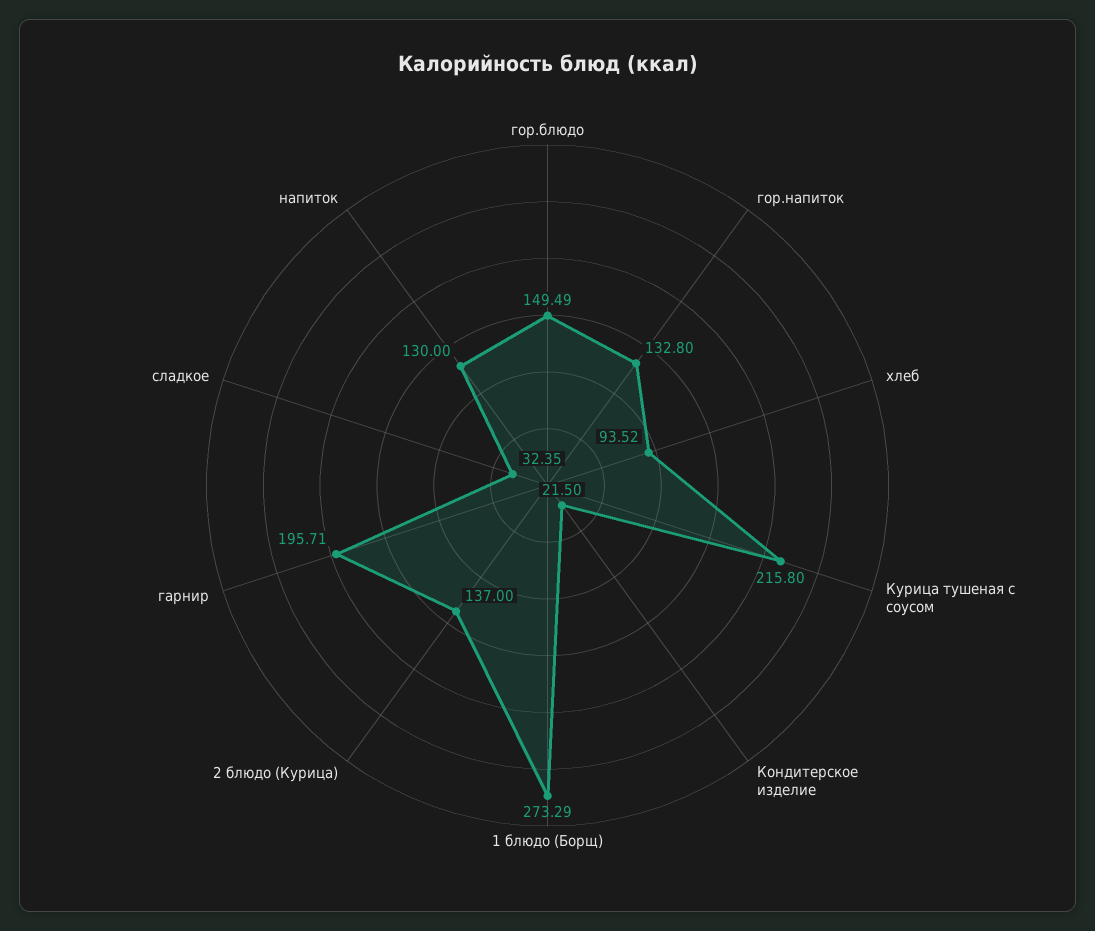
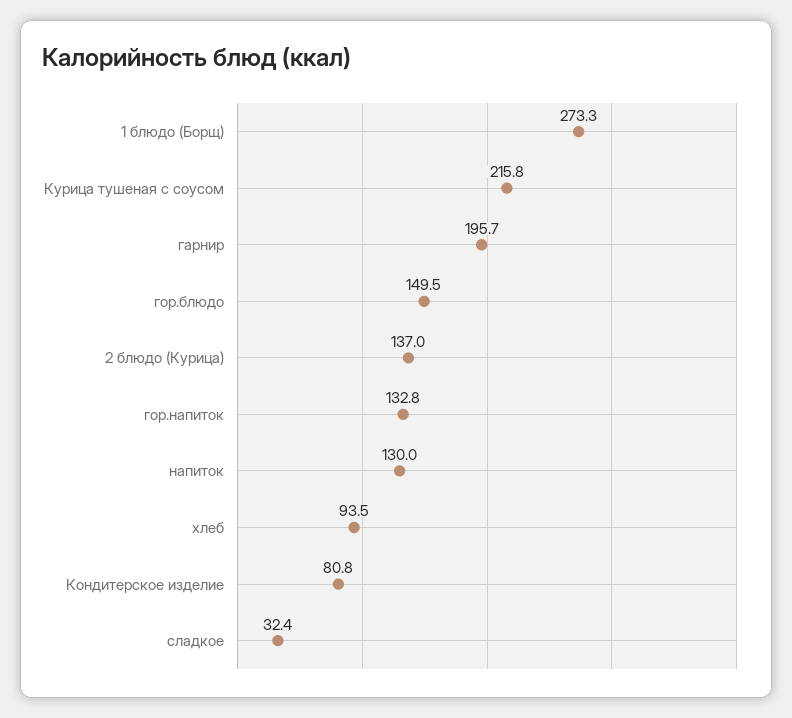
  {
    "гор.блюдо": 149.49,
    "гор.напиток": 132.8,
    "хлеб": 93.52,
    "Курица тушеная с соусом": 215.8,
-   "Кондитерское изделие": 21.5,
+   "Кондитерское изделие": 80.8,
    "1 блюдо (Борщ)": 273.29,
    "2 блюдо (Курица)": 137,
    "гарнир": 195.71,
    "сладкое": 32.35,
    "напиток": 130
  }

